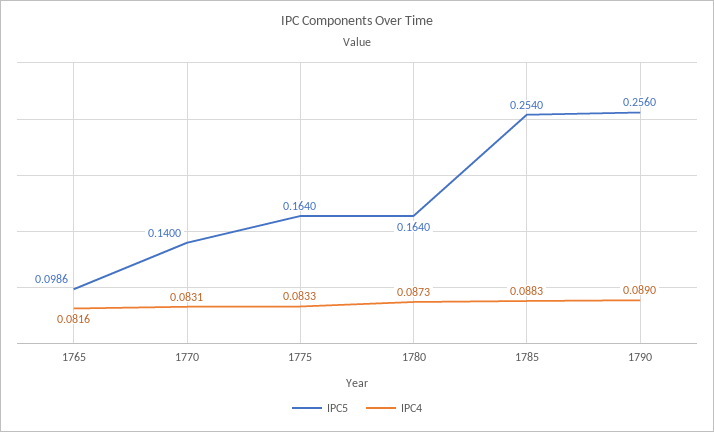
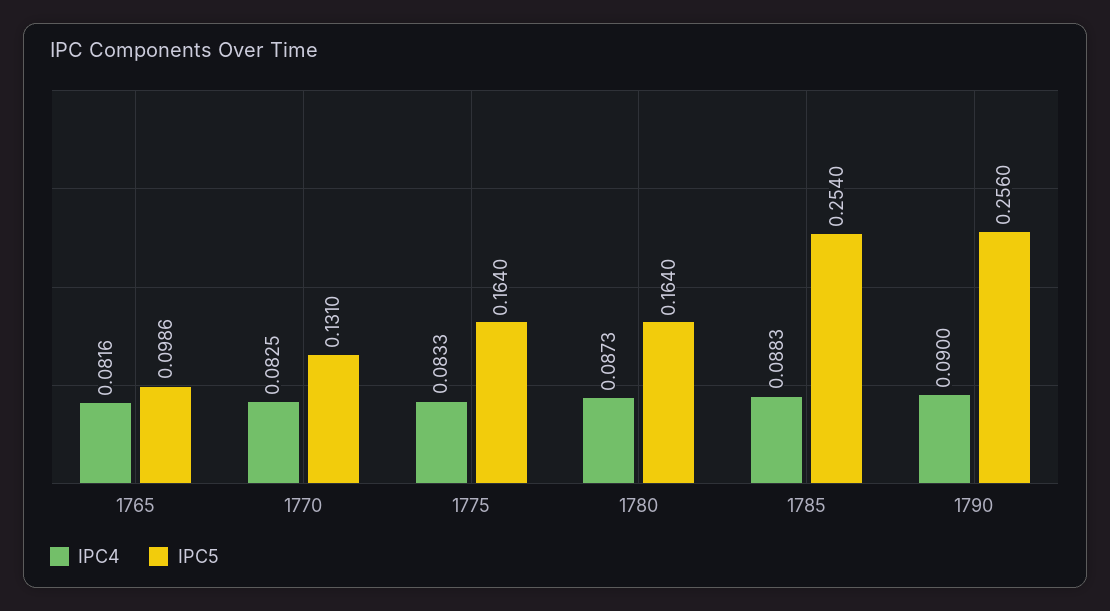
  {
    "IPC5": {
      "1765": 0.0986,
-     "1770": 0.14,
+     "1770": 0.131,
      "1775": 0.164,
      "1780": 0.164,
      "1785": 0.254,
      "1790": 0.256
    },
    "IPC4": {
      "1765": 0.0816,
-     "1770": 0.0831,
+     "1770": 0.0825,
      "1775": 0.0833,
      "1780": 0.0873,
      "1785": 0.0883,
-     "1790": 0.089
+     "1790": 0.09
    }
  }

